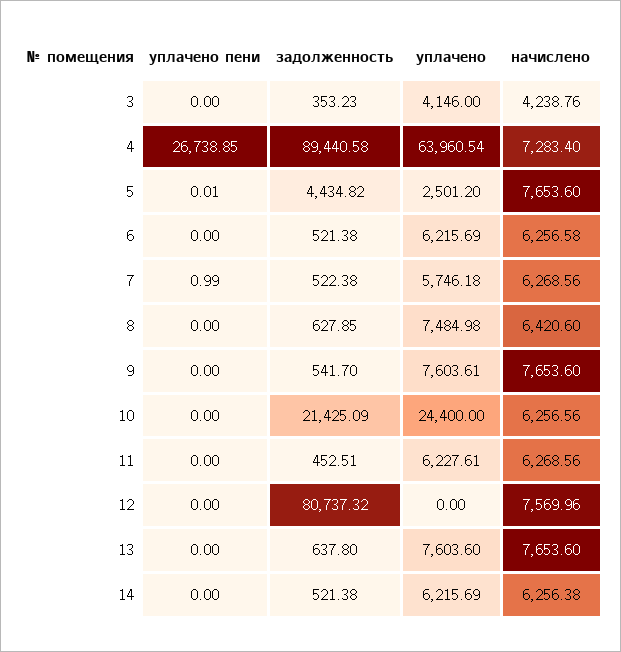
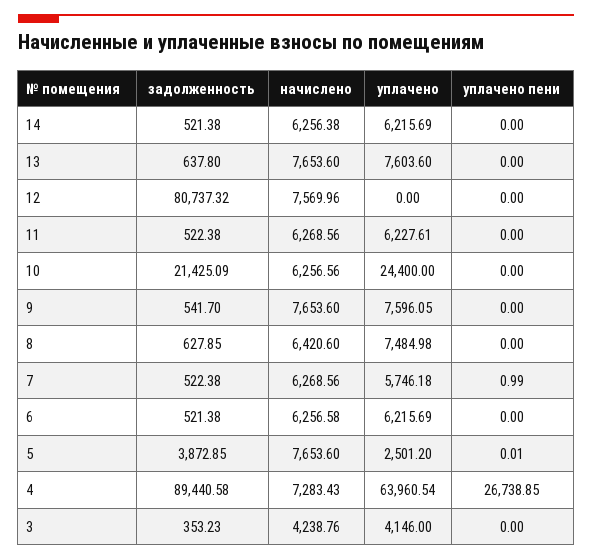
  {
    "уплачено пени": {
      "3": 0,
      "4": 26738.85,
      "5": 0.01,
      "6": 0,
      "7": 0.99,
      "8": 0,
      "9": 0,
      "10": 0,
      "11": 0,
      "12": 0,
      "13": 0,
      "14": 0
    },
    "задолженность": {
      "3": 353.23,
      "4": 89440.58,
-     "5": 4434.82,
+     "5": 3872.85,
      "6": 521.38,
      "7": 522.38,
      "8": 627.85,
      "9": 541.7,
      "10": 21425.09,
-     "11": 452.51,
+     "11": 522.38,
      "12": 80737.32,
      "13": 637.8,
      "14": 521.38
    },
    "уплачено": {
      "3": 4146,
      "4": 63960.54,
      "5": 2501.2,
      "6": 6215.69,
      "7": 5746.18,
      "8": 7484.98,
-     "9": 7603.61,
+     "9": 7596.05,
      "10": 24400,
      "11": 6227.61,
      "12": 0,
      "13": 7603.6,
      "14": 6215.69
    },
    "начислено": {
      "3": 4238.76,
-     "4": 7283.4,
+     "4": 7283.43,
      "5": 7653.6,
      "6": 6256.58,
      "7": 6268.56,
      "8": 6420.6,
      "9": 7653.6,
      "10": 6256.56,
      "11": 6268.56,
      "12": 7569.96,
      "13": 7653.6,
      "14": 6256.38
    }
  }

